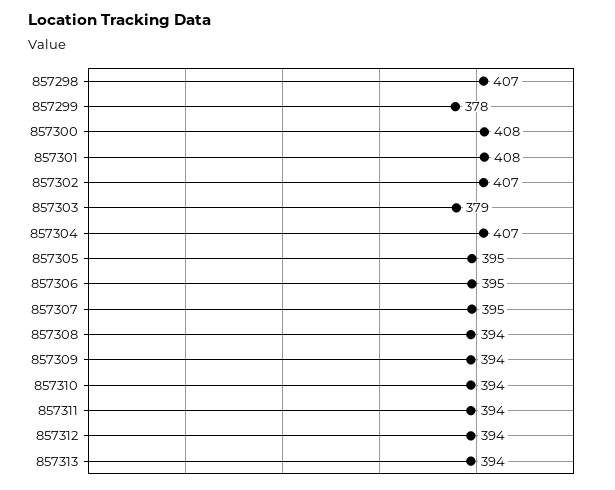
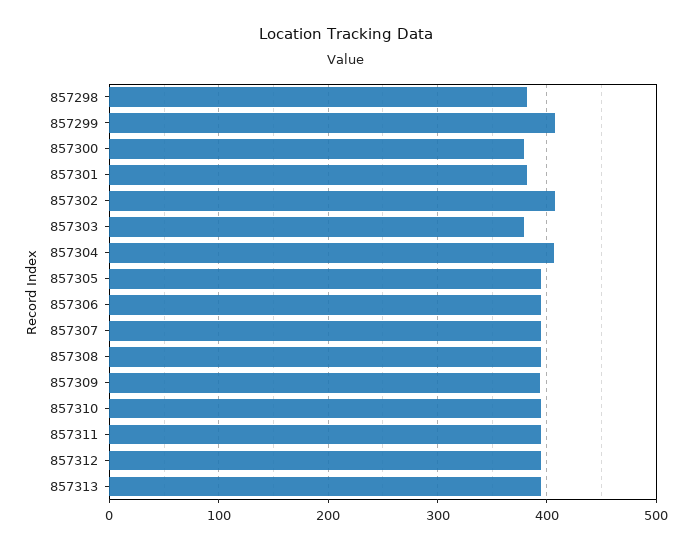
  {
-   "857298": 407,
+   "857298": 380,
-   "857299": 378,
+   "857299": 410,
-   "857300": 408,
+   "857300": 380,
-   "857301": 408,
+   "857301": 380,
    "857302": 407,
    "857303": 379,
    "857304": 407,
    "857305": 395,
    "857306": 395,
    "857307": 395,
    "857308": 394,
    "857309": 394,
    "857310": 394,
    "857311": 394,
    "857312": 394,
    "857313": 394
  }

